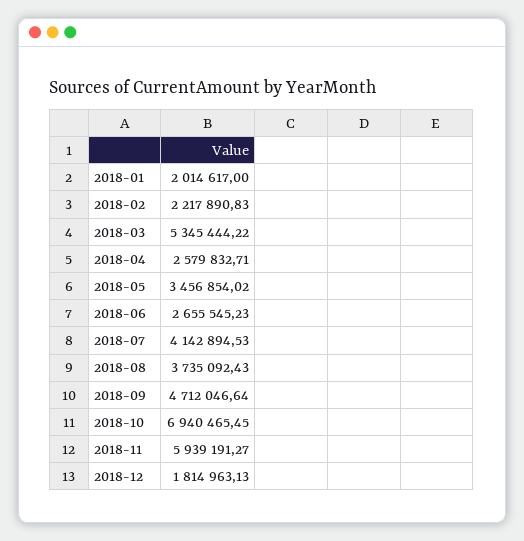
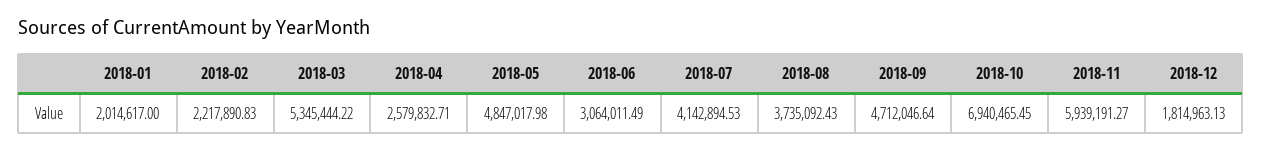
  {
    "2018-01": 2014617,
    "2018-02": 2217890.83,
    "2018-03": 5345444.22,
    "2018-04": 2579832.71,
-   "2018-05": 3456854.02,
+   "2018-05": 4847017.98,
-   "2018-06": 2655545.23,
+   "2018-06": 3064011.49,
    "2018-07": 4142894.53,
    "2018-08": 3735092.43,
    "2018-09": 4712046.64,
    "2018-10": 6940465.45,
    "2018-11": 5939191.27,
    "2018-12": 1814963.13
  }

